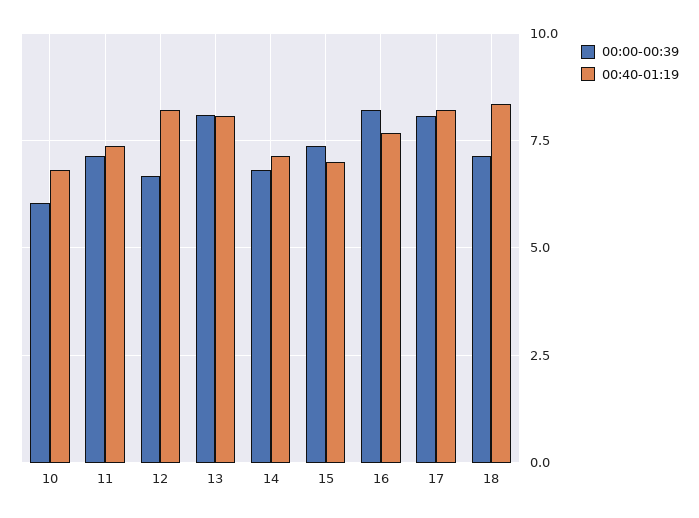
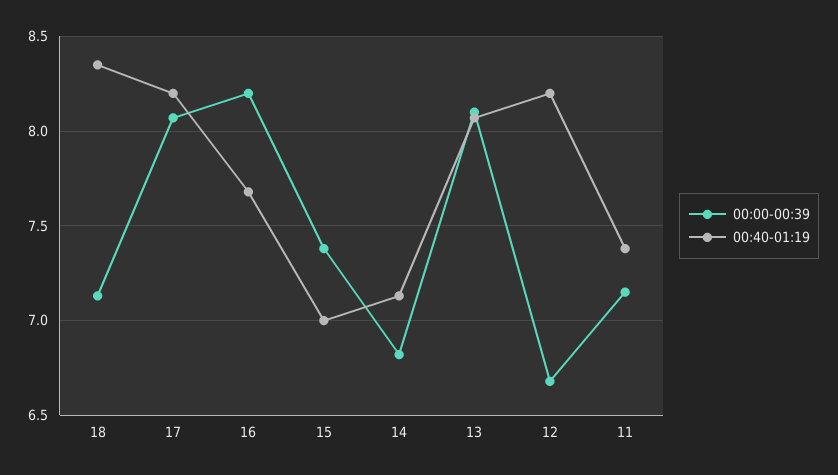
  {
    "00:00-00:39": {
-     "10": 6,
      "11": 7.15,
      "12": 6.7,
      "13": 8.1,
      "14": 6.8,
      "15": 7.4,
      "16": 8.2,
      "17": 8.05,
      "18": 7.15
    },
    "00:40-01:19": {
-     "10": 6.75,
      "11": 7.4,
      "12": 8.2,
      "13": 8.05,
      "14": 7.15,
      "15": 7,
      "16": 7.7,
      "17": 8.2,
      "18": 8.35
    }
  }

